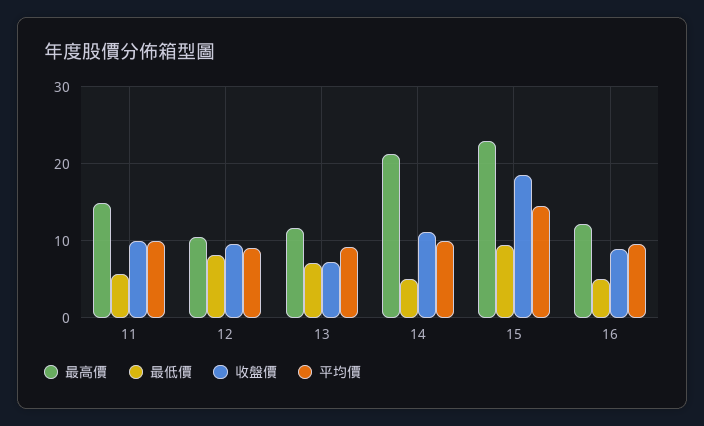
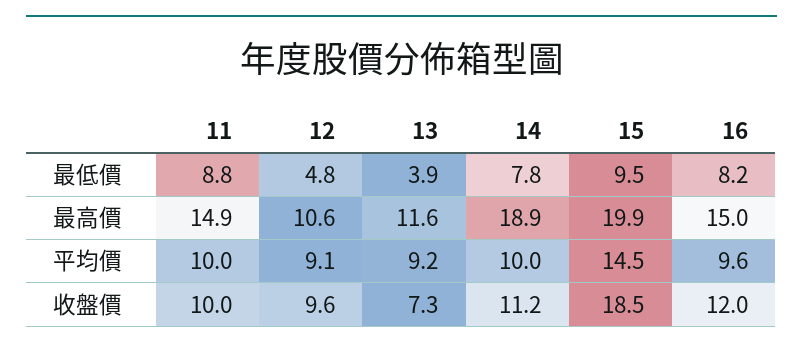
  {
    "最高價": {
      "11": 14.9,
      "12": 10.6,
      "13": 11.6,
-     "14": 21,
+     "14": 18.9,
-     "15": 23,
+     "15": 19.9,
-     "16": 12
+     "16": 15
    },
    "最低價": {
-     "11": 6,
+     "11": 8.8,
-     "12": 8,
+     "12": 4.8,
-     "13": 7,
+     "13": 3.9,
-     "14": 5,
+     "14": 7.8,
      "15": 9.5,
-     "16": 5
+     "16": 8.2
    },
    "收盤價": {
      "11": 10,
      "12": 9.6,
      "13": 7.3,
      "14": 11.2,
      "15": 18.5,
-     "16": 9
+     "16": 12
    },
    "平均價": {
      "11": 10,
      "12": 9.1,
      "13": 9.2,
      "14": 10,
      "15": 14.5,
      "16": 9.6
    }
  }

